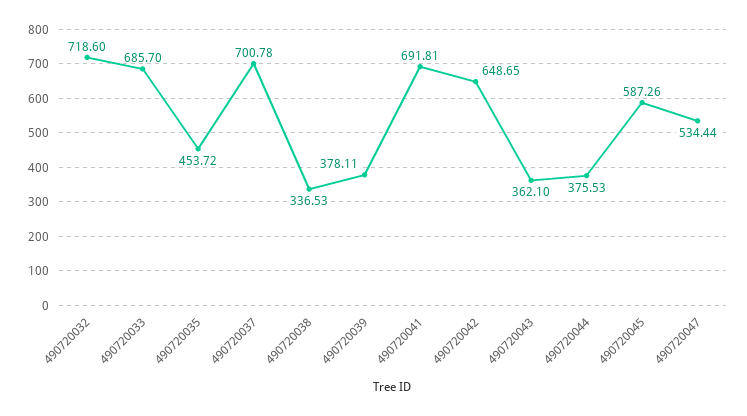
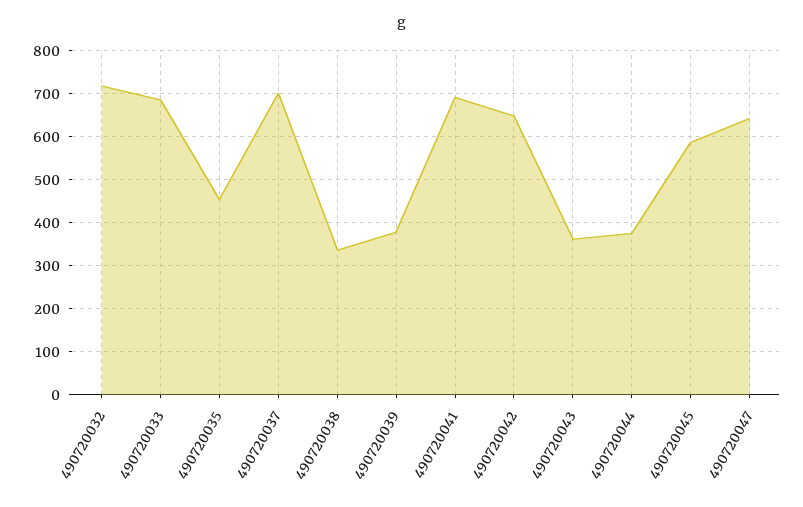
  {
    "490720032": 718.6,
    "490720033": 685.7,
    "490720035": 453.72,
    "490720037": 700.78,
    "490720038": 336.53,
    "490720039": 378.11,
    "490720041": 691.81,
    "490720042": 648.65,
    "490720043": 362.1,
    "490720044": 375.53,
    "490720045": 587.26,
-   "490720047": 534.44
+   "490720047": 640
  }

